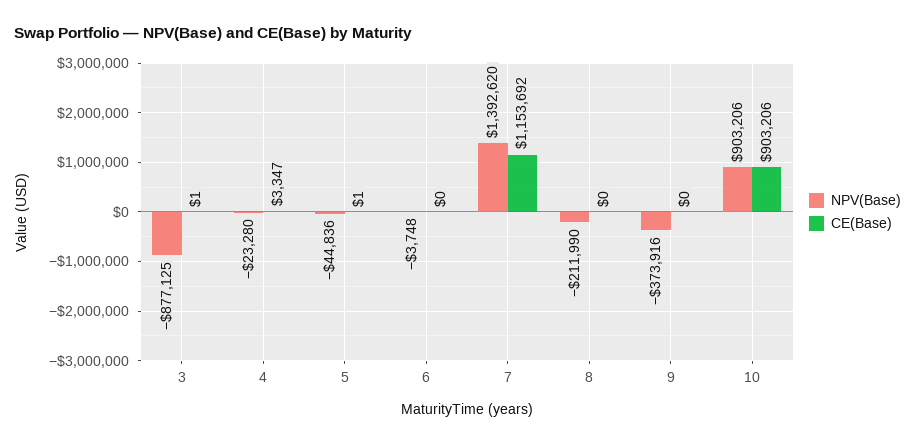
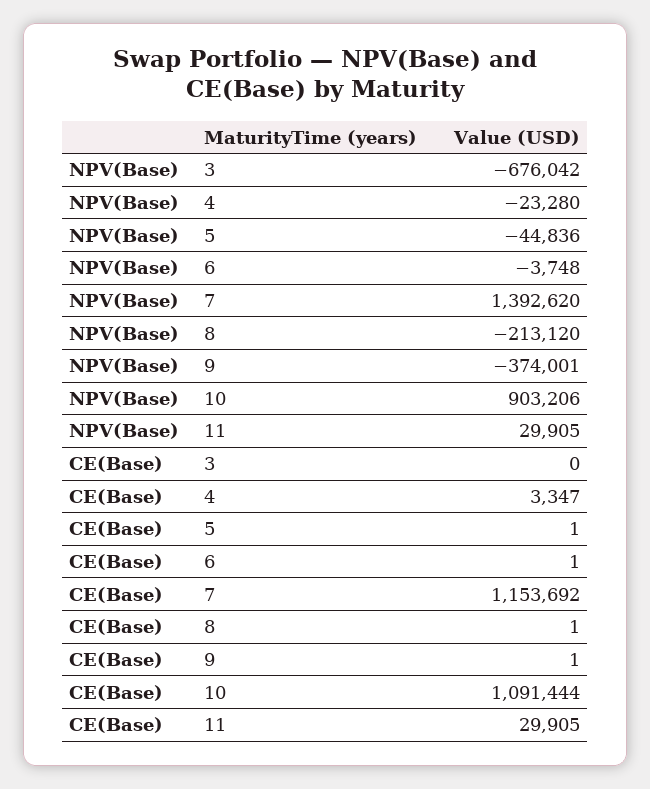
  {
    "NPV(Base)": {
-     "3": -877125,
+     "3": -676042,
      "4": -23280,
      "5": -44836,
      "6": -3748,
      "7": 1392620,
-     "8": -211990,
+     "8": -213120,
-     "9": -373916,
+     "9": -374001,
-     "10": 903206
+     "10": 903206,
+     "11": 29905
    },
    "CE(Base)": {
-     "3": 1,
+     "3": 0,
      "4": 3347,
      "5": 1,
-     "6": 0,
+     "6": 1,
      "7": 1153692,
-     "8": 0,
+     "8": 1,
-     "9": 0,
+     "9": 1,
-     "10": 903206
+     "10": 1091444,
+     "11": 29905
    }
  }

